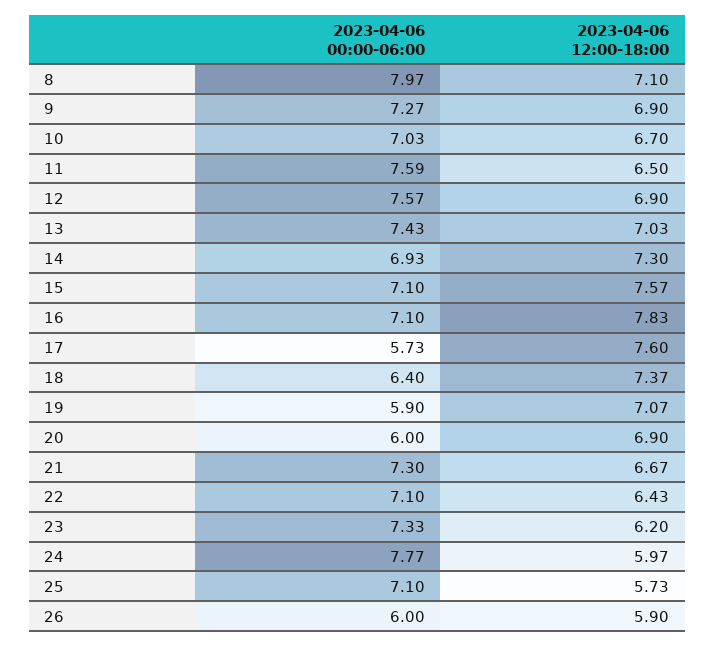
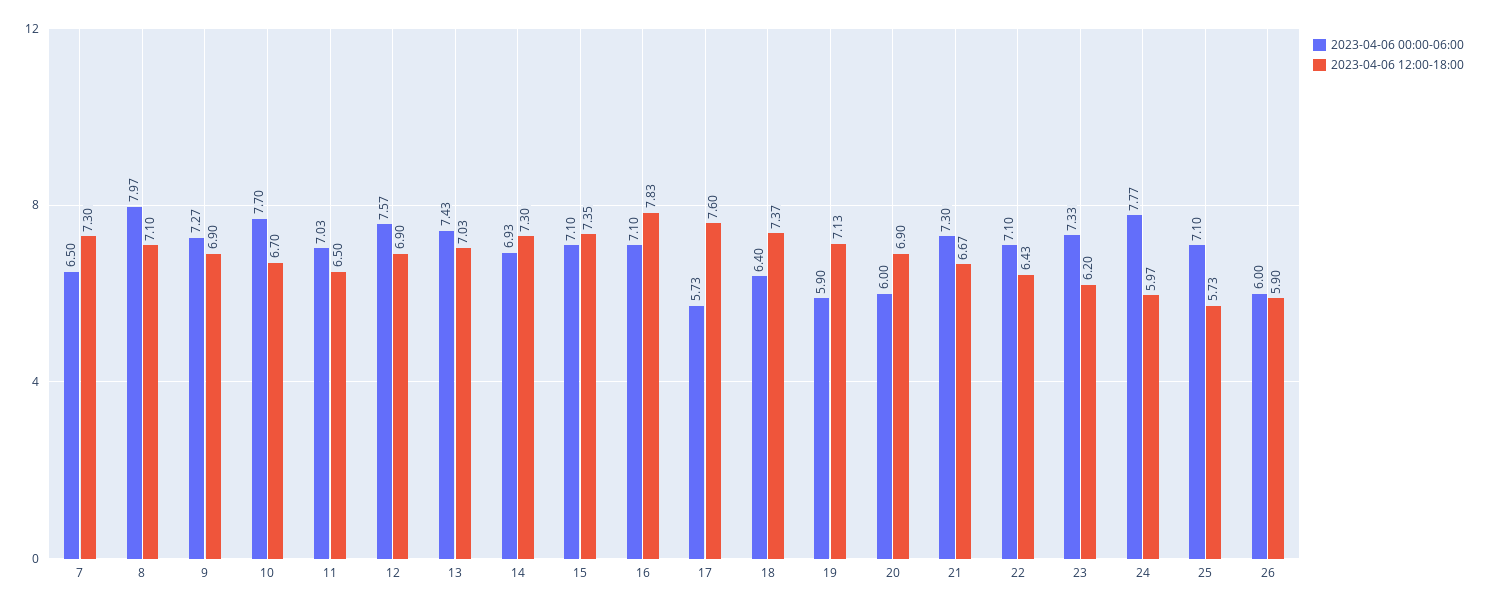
  {
    "2023-04-06 00:00-06:00": {
      "8": 7.97,
      "9": 7.27,
-     "10": 7.03,
+     "10": 7.7,
-     "11": 7.59,
+     "11": 7.03,
      "12": 7.57,
      "13": 7.43,
      "14": 6.93,
      "15": 7.1,
      "16": 7.1,
      "17": 5.73,
      "18": 6.4,
      "19": 5.9,
      "20": 6,
      "21": 7.3,
      "22": 7.1,
      "23": 7.33,
      "24": 7.77,
      "25": 7.1,
-     "26": 6
+     "26": 6,
+     "7": 6.5
    },
    "2023-04-06 12:00-18:00": {
      "8": 7.1,
      "9": 6.9,
      "10": 6.7,
      "11": 6.5,
      "12": 6.9,
      "13": 7.03,
      "14": 7.3,
-     "15": 7.57,
+     "15": 7.35,
      "16": 7.83,
      "17": 7.6,
      "18": 7.37,
-     "19": 7.07,
+     "19": 7.13,
      "20": 6.9,
      "21": 6.67,
      "22": 6.43,
      "23": 6.2,
      "24": 5.97,
      "25": 5.73,
-     "26": 5.9
+     "26": 5.9,
+     "7": 7.3
    }
  }

